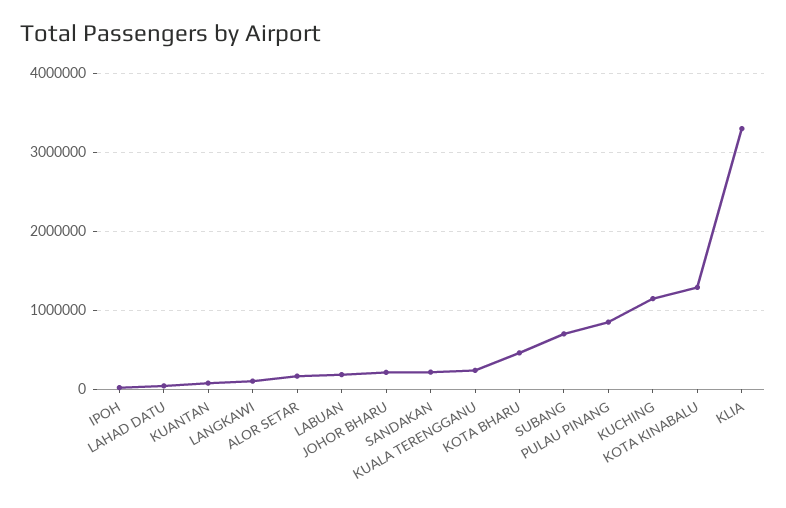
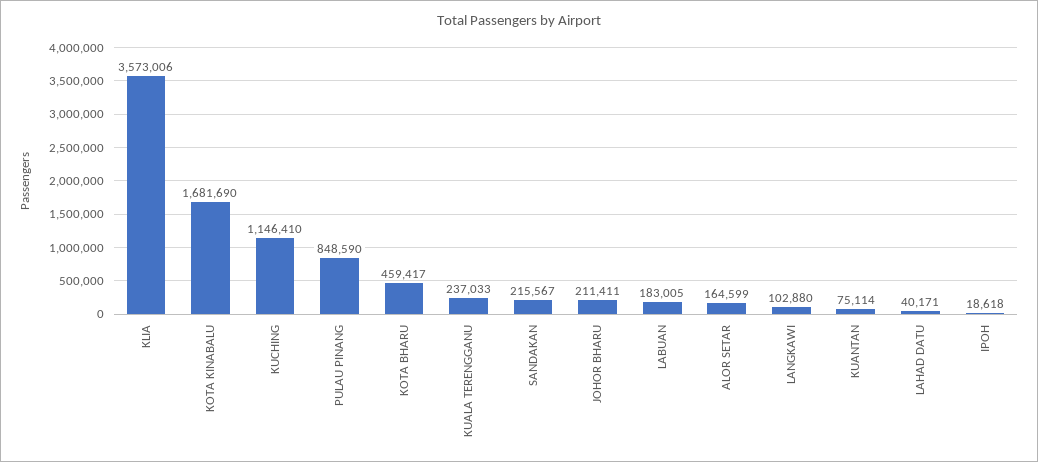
  {
    "IPOH": 18618,
    "LAHAD DATU": 40171,
    "KUANTAN": 75114,
    "LANGKAWI": 102880,
    "ALOR SETAR": 164599,
    "LABUAN": 183005,
    "JOHOR BHARU": 211411,
    "SANDAKAN": 215567,
    "KUALA TERENGGANU": 237033,
    "KOTA BHARU": 459417,
-   "SUBANG": 700000,
    "PULAU PINANG": 848590,
    "KUCHING": 1146410,
-   "KOTA KINABALU": 1300000,
+   "KOTA KINABALU": 1681690,
-   "KLIA": 3300000
+   "KLIA": 3573006
  }

